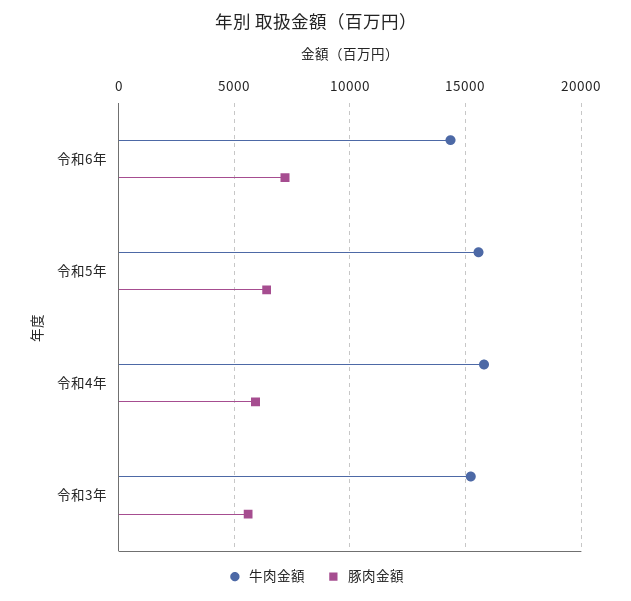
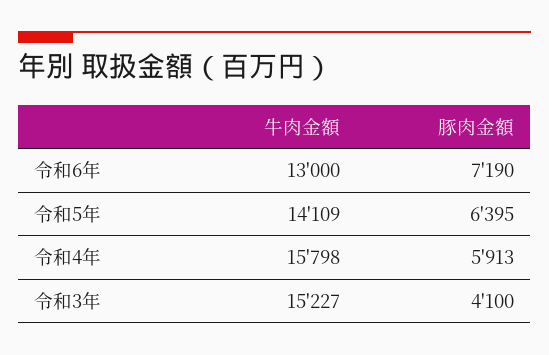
  {
    "牛肉金額": {
-     "令和6年": 14500,
+     "令和6年": 13000,
-     "令和5年": 15500,
+     "令和5年": 14109,
      "令和4年": 15798,
      "令和3年": 15227
    },
    "豚肉金額": {
      "令和6年": 7190,
      "令和5年": 6395,
      "令和4年": 5913,
-     "令和3年": 5500
+     "令和3年": 4100
    }
  }

